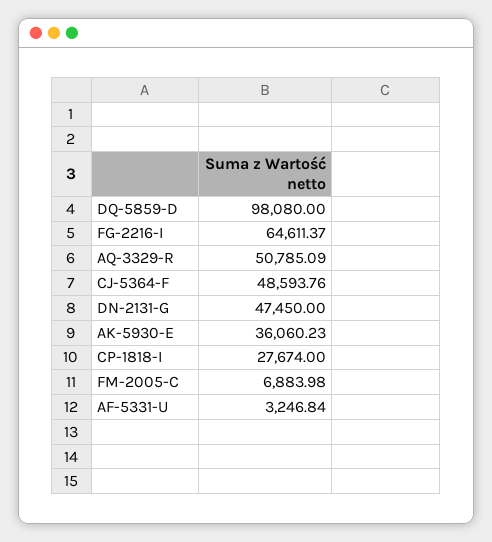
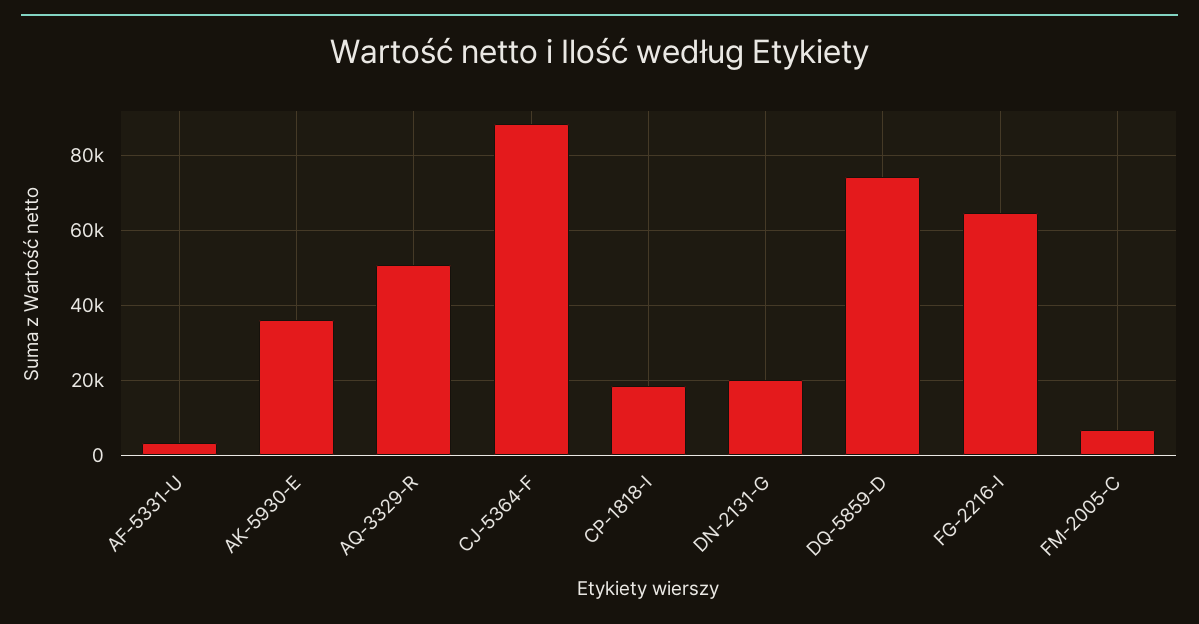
  {
-   "DQ-5859-D": 98080,
+   "DQ-5859-D": 74000,
    "FG-2216-I": 64611.37,
    "AQ-3329-R": 50785.09,
-   "CJ-5364-F": 48593.76,
+   "CJ-5364-F": 88000,
-   "DN-2131-G": 47450,
+   "DN-2131-G": 20000,
    "AK-5930-E": 36060.23,
-   "CP-1818-I": 27674,
+   "CP-1818-I": 18000,
    "FM-2005-C": 6883.98,
    "AF-5331-U": 3246.84
  }

